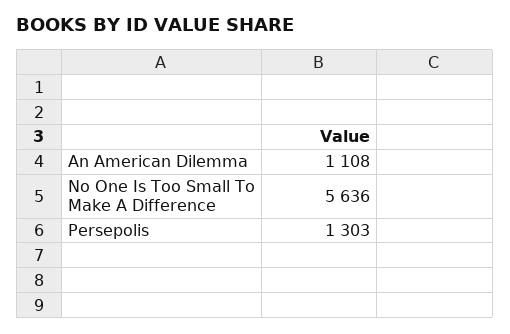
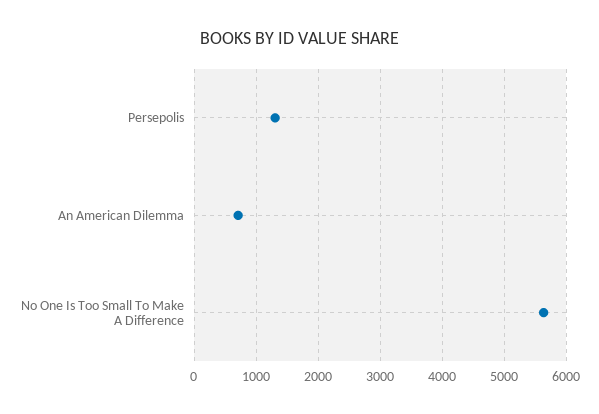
  {
-   "An American Dilemma": 1108,
+   "An American Dilemma": 700,
    "No One Is Too Small To Make A Difference": 5636,
    "Persepolis": 1303
  }

